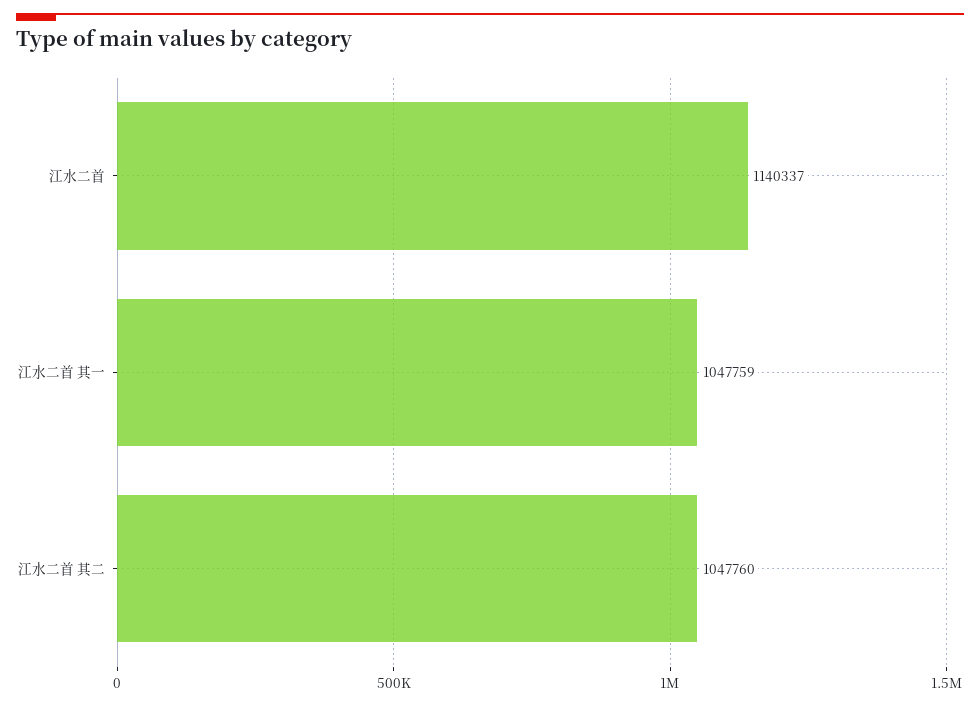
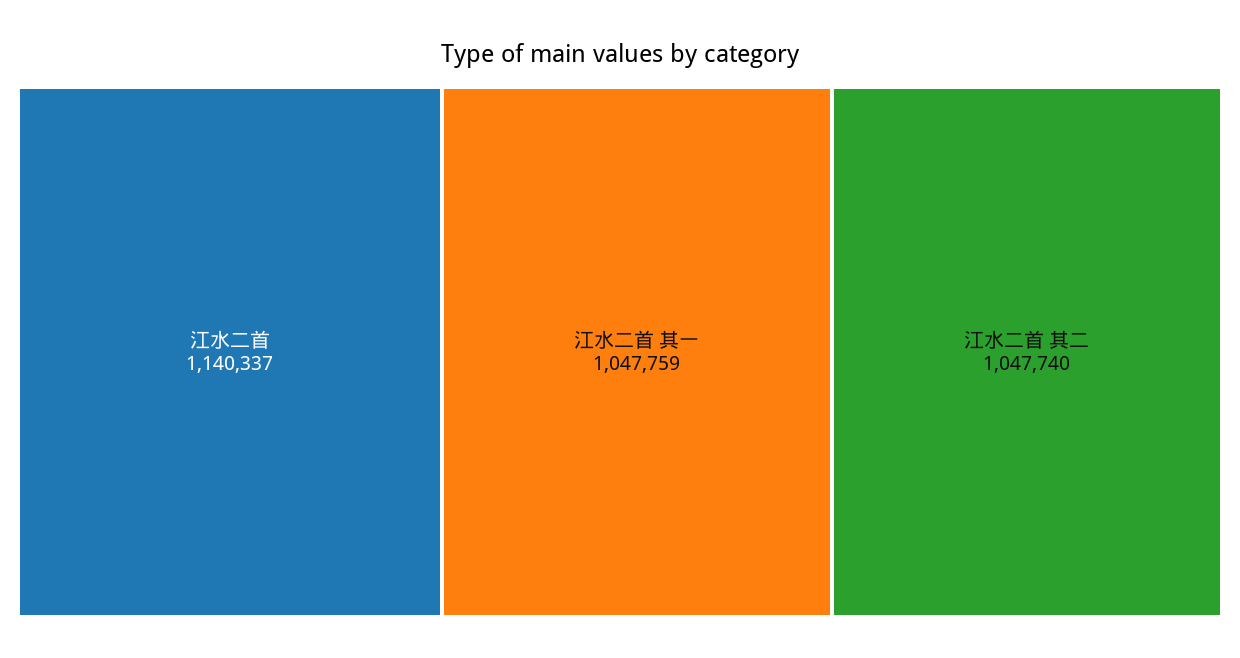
  {
    "江水二首": 1140337,
    "江水二首 其一": 1047759,
-   "江水二首 其二": 1047760
+   "江水二首 其二": 1047740
  }

